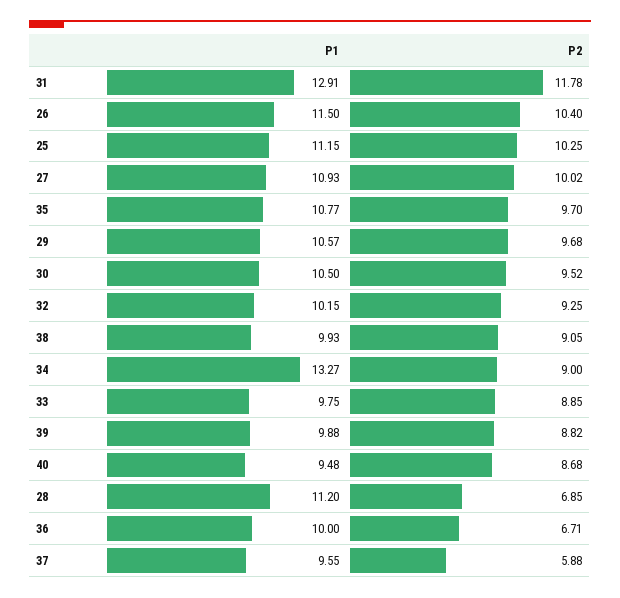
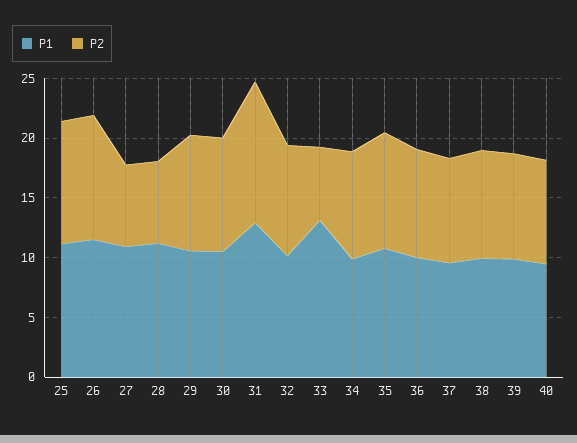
  {
    "P1": {
      "31": 12.91,
      "26": 11.5,
      "25": 11.15,
      "27": 10.93,
      "35": 10.77,
      "29": 10.57,
      "30": 10.5,
      "32": 10.15,
      "38": 9.93,
-     "34": 13.27,
+     "34": 10,
-     "33": 9.75,
+     "33": 13,
      "39": 9.88,
      "40": 9.48,
      "28": 11.2,
      "36": 10,
      "37": 9.55
    },
    "P2": {
      "31": 11.78,
      "26": 10.4,
      "25": 10.25,
-     "27": 10.02,
+     "27": 7,
      "35": 9.7,
      "29": 9.68,
      "30": 9.52,
      "32": 9.25,
      "38": 9.05,
      "34": 9,
-     "33": 8.85,
+     "33": 6,
      "39": 8.82,
      "40": 8.68,
      "28": 6.85,
-     "36": 6.71,
+     "36": 9,
-     "37": 5.88
+     "37": 9
    }
  }

